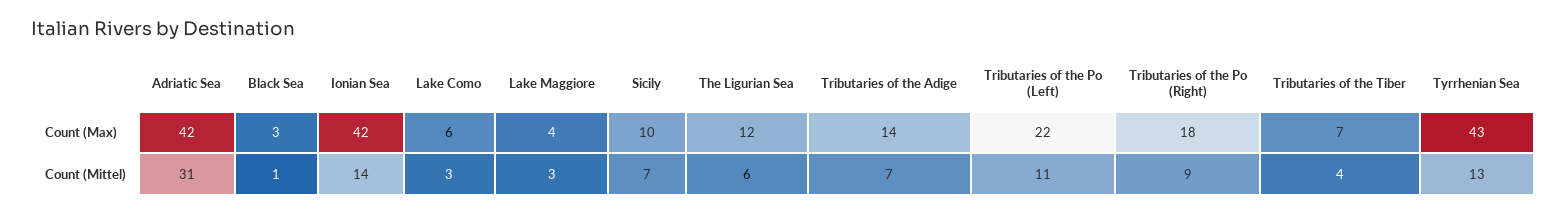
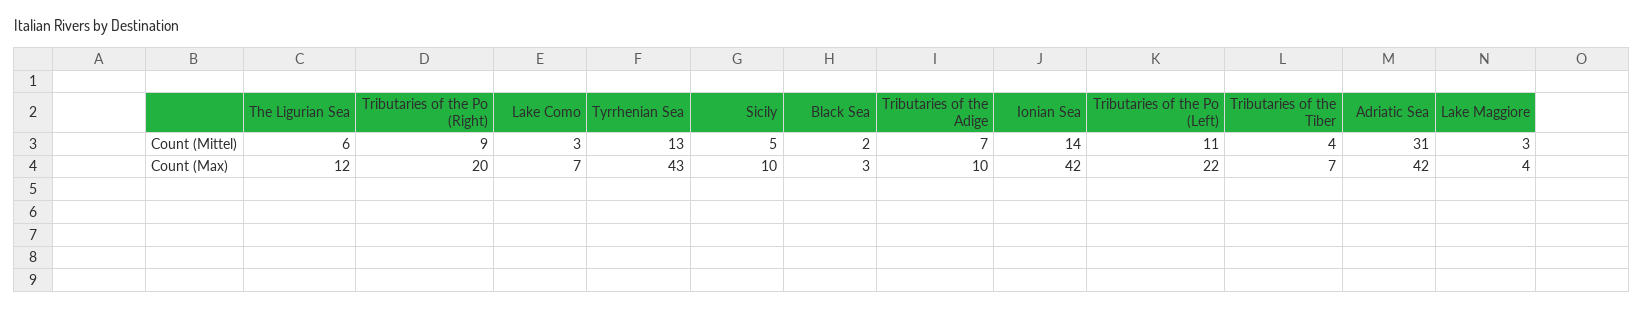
  {
    "Adriatic Sea": {
      "Count (Max)": 42,
      "Count (Mittel)": 31
    },
    "Black Sea": {
      "Count (Max)": 3,
-     "Count (Mittel)": 1
+     "Count (Mittel)": 2
    },
    "Ionian Sea": {
      "Count (Max)": 42,
      "Count (Mittel)": 14
    },
    "Lake Como": {
-     "Count (Max)": 6,
+     "Count (Max)": 7,
      "Count (Mittel)": 3
    },
    "Lake Maggiore": {
      "Count (Max)": 4,
      "Count (Mittel)": 3
    },
    "Sicily": {
      "Count (Max)": 10,
-     "Count (Mittel)": 7
+     "Count (Mittel)": 5
    },
    "The Ligurian Sea": {
      "Count (Max)": 12,
      "Count (Mittel)": 6
    },
    "Tributaries of the Adige": {
-     "Count (Max)": 14,
+     "Count (Max)": 10,
      "Count (Mittel)": 7
    },
    "Tributaries of the Po (Left)": {
      "Count (Max)": 22,
      "Count (Mittel)": 11
    },
    "Tributaries of the Po (Right)": {
-     "Count (Max)": 18,
+     "Count (Max)": 20,
      "Count (Mittel)": 9
    },
    "Tributaries of the Tiber": {
      "Count (Max)": 7,
      "Count (Mittel)": 4
    },
    "Tyrrhenian Sea": {
      "Count (Max)": 43,
      "Count (Mittel)": 13
    }
  }

